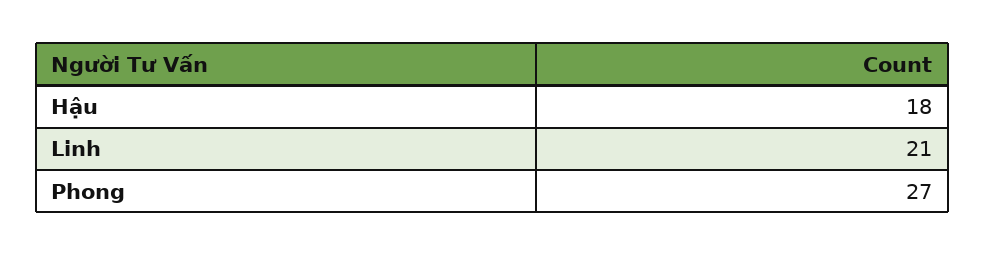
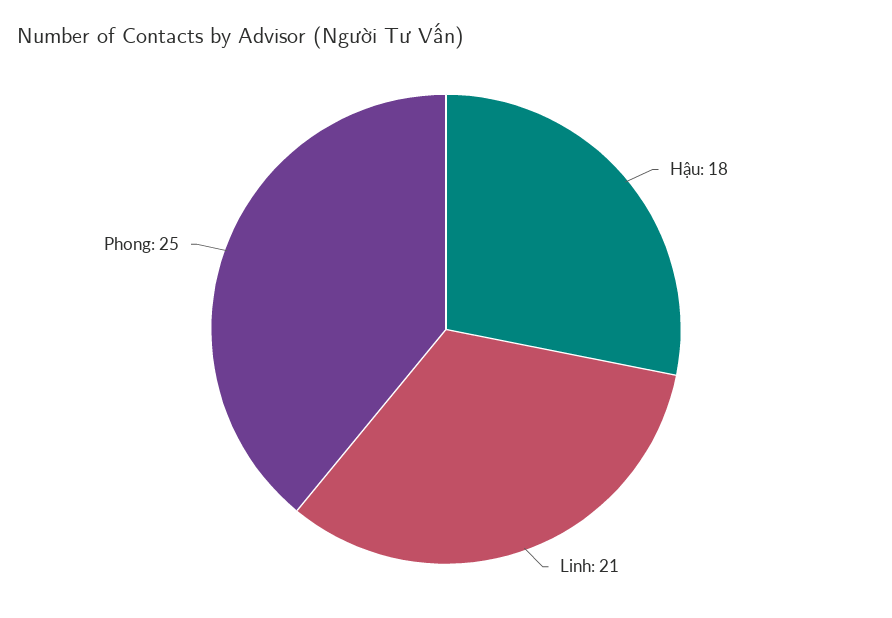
  {
    "Hậu": 18,
    "Linh": 21,
-   "Phong": 27
+   "Phong": 25
  }

